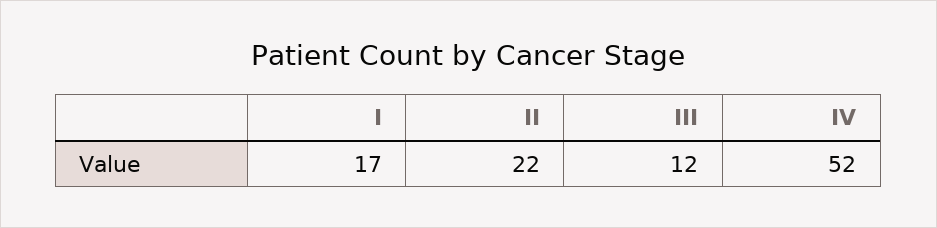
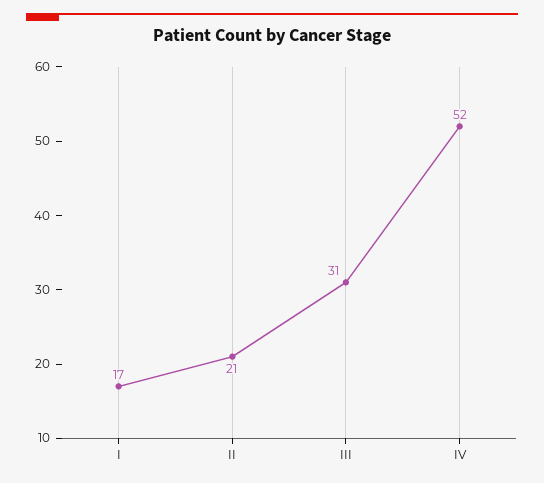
  {
    "I": 17,
-   "II": 22,
+   "II": 21,
-   "III": 12,
+   "III": 31,
    "IV": 52
  }

